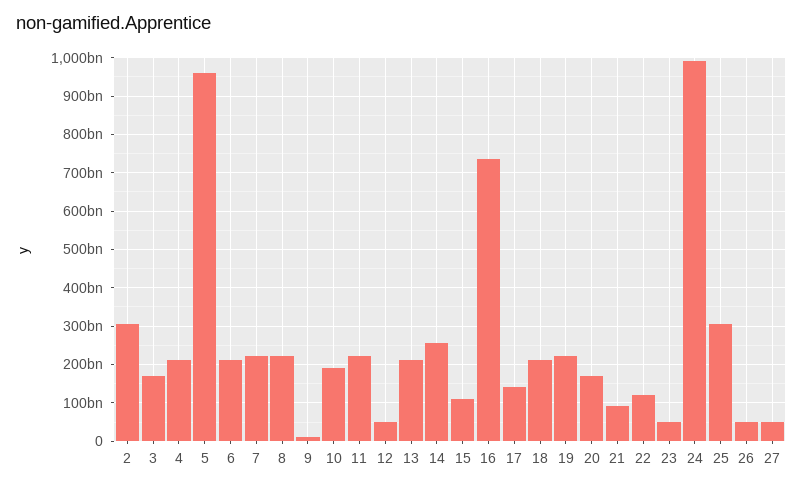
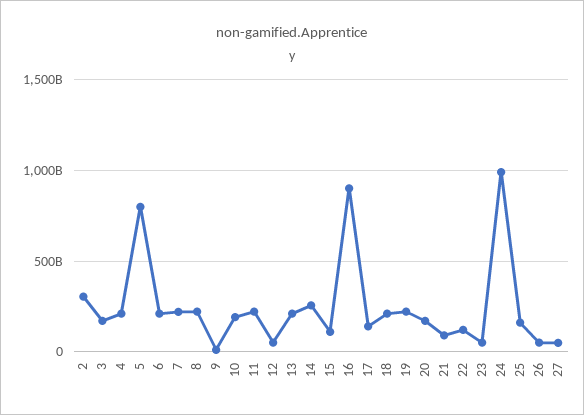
  {
    "2": 300000000000,
    "3": 180000000000,
    "4": 220000000000,
-   "5": 960000000000,
+   "5": 800000000000,
    "6": 220000000000,
    "7": 220000000000,
    "8": 220000000000,
    "9": 20000000000,
    "10": 200000000000,
    "11": 220000000000,
    "12": 60000000000,
    "13": 220000000000,
    "14": 260000000000,
    "15": 120000000000,
-   "16": 740000000000,
+   "16": 900000000000,
    "17": 140000000000,
    "18": 220000000000,
    "19": 220000000000,
    "20": 180000000000,
    "21": 100000000000,
    "22": 120000000000,
    "23": 60000000000,
    "24": 1000000000000,
-   "25": 300000000000,
+   "25": 150000000000,
    "26": 60000000000,
    "27": 60000000000
  }

